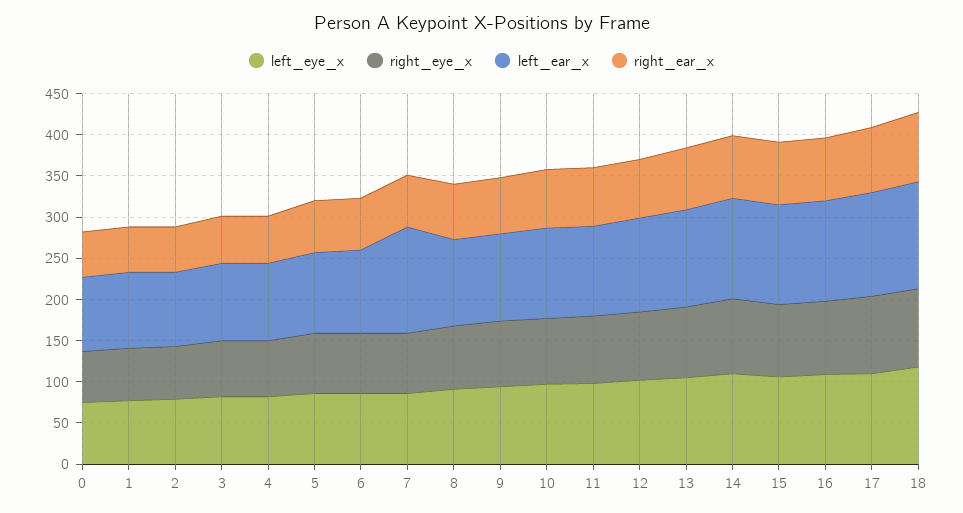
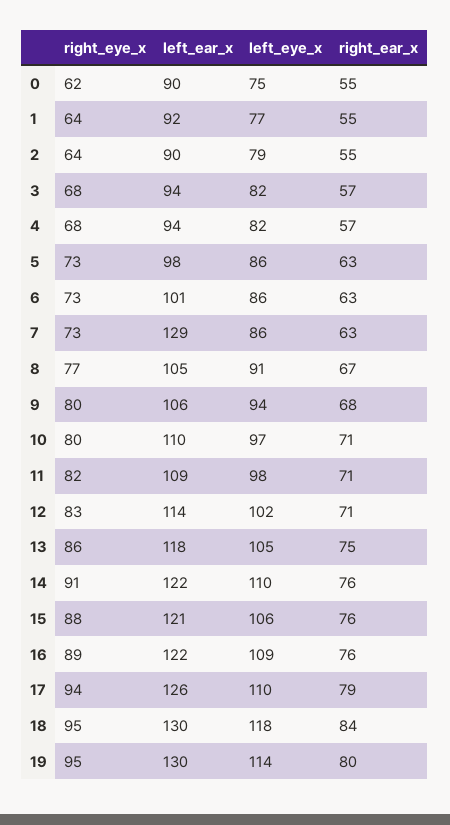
  {
    "left_eye_x": {
      "0": 75,
      "1": 77,
      "2": 79,
      "3": 82,
      "4": 82,
      "5": 86,
      "6": 86,
      "7": 86,
      "8": 91,
      "9": 94,
      "10": 97,
      "11": 98,
      "12": 102,
      "13": 105,
      "14": 110,
      "15": 106,
      "16": 109,
      "17": 110,
-     "18": 118
+     "18": 118,
+     "19": 114
    },
    "right_eye_x": {
      "0": 62,
      "1": 64,
      "2": 64,
      "3": 68,
      "4": 68,
      "5": 73,
      "6": 73,
      "7": 73,
      "8": 77,
      "9": 80,
      "10": 80,
      "11": 82,
      "12": 83,
      "13": 86,
      "14": 91,
      "15": 88,
      "16": 89,
      "17": 94,
-     "18": 95
+     "18": 95,
+     "19": 95
    },
    "left_ear_x": {
      "0": 90,
      "1": 92,
      "2": 90,
      "3": 94,
      "4": 94,
      "5": 98,
      "6": 101,
      "7": 129,
      "8": 105,
      "9": 106,
      "10": 110,
      "11": 109,
      "12": 114,
      "13": 118,
      "14": 122,
      "15": 121,
      "16": 122,
      "17": 126,
-     "18": 130
+     "18": 130,
+     "19": 130
    },
    "right_ear_x": {
      "0": 55,
      "1": 55,
      "2": 55,
      "3": 57,
      "4": 57,
      "5": 63,
      "6": 63,
      "7": 63,
      "8": 67,
      "9": 68,
      "10": 71,
      "11": 71,
      "12": 71,
      "13": 75,
      "14": 76,
      "15": 76,
      "16": 76,
      "17": 79,
-     "18": 84
+     "18": 84,
+     "19": 80
    }
  }

